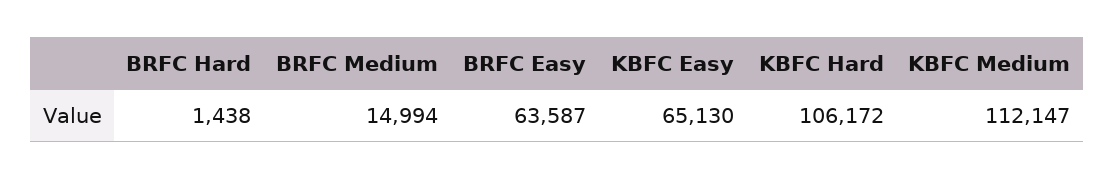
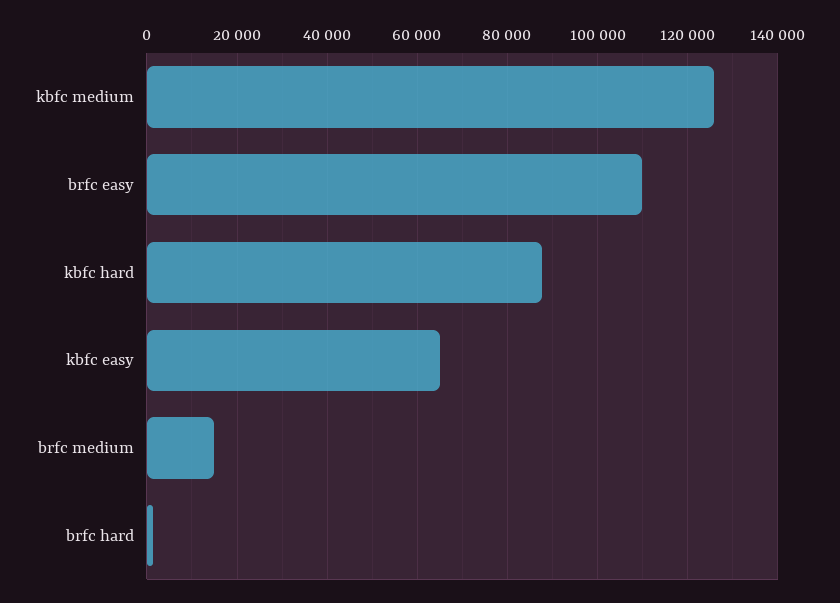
  {
    "BRFC Hard": 1438,
    "BRFC Medium": 14994,
-   "BRFC Easy": 63587,
+   "BRFC Easy": 110000,
    "KBFC Easy": 65130,
-   "KBFC Hard": 106172,
+   "KBFC Hard": 88000,
-   "KBFC Medium": 112147
+   "KBFC Medium": 126000
  }

